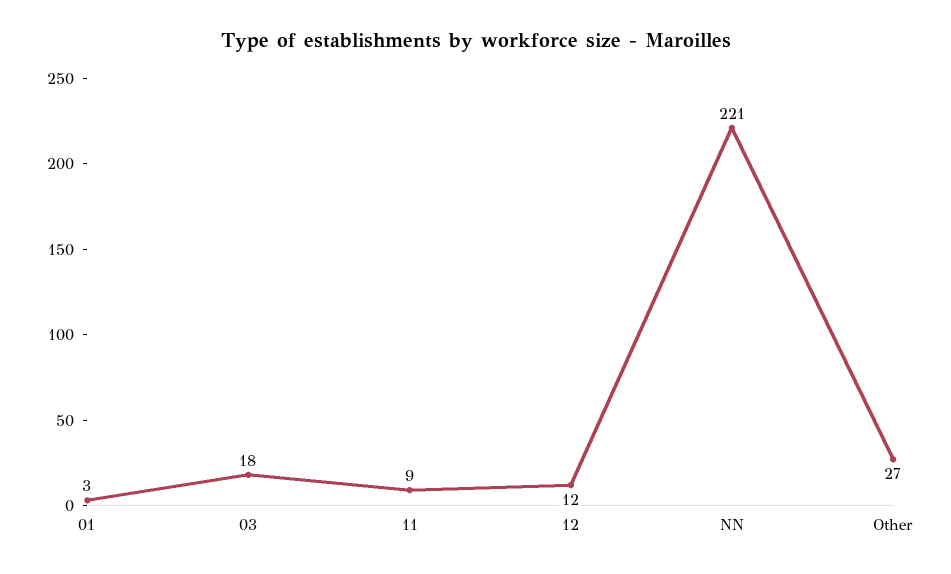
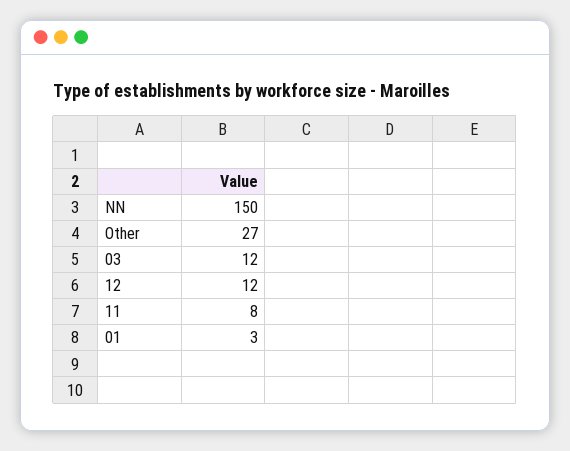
  {
    "01": 3,
-   "03": 18,
+   "03": 12,
-   "11": 9,
+   "11": 8,
    "12": 12,
-   "NN": 221,
+   "NN": 150,
    "Other": 27
  }

